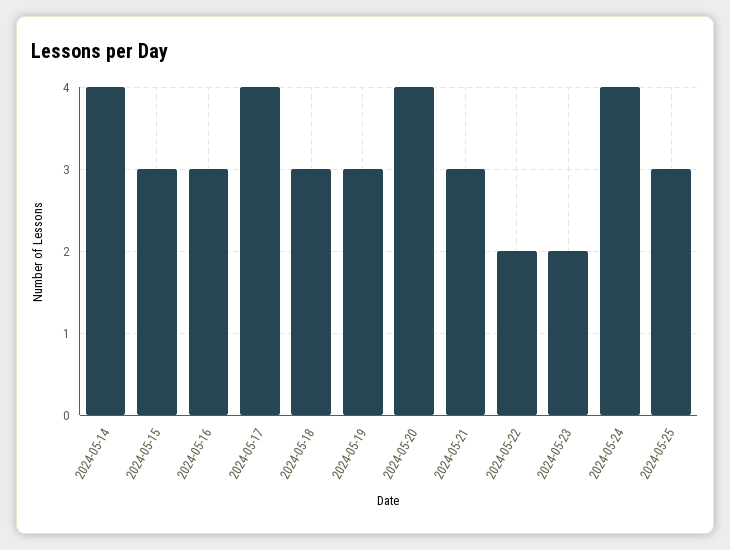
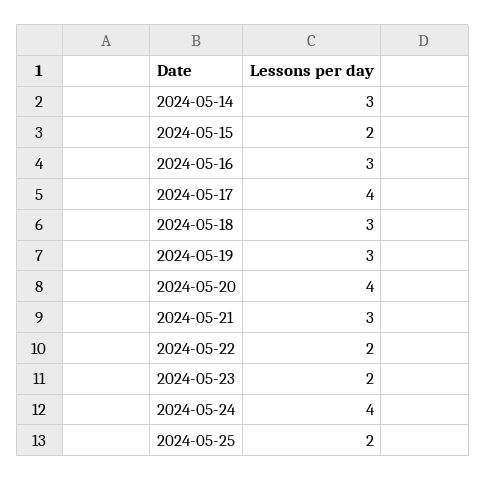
  {
-   "2024-05-14": 4,
+   "2024-05-14": 3,
-   "2024-05-15": 3,
+   "2024-05-15": 2,
    "2024-05-16": 3,
    "2024-05-17": 4,
    "2024-05-18": 3,
    "2024-05-19": 3,
    "2024-05-20": 4,
    "2024-05-21": 3,
    "2024-05-22": 2,
    "2024-05-23": 2,
    "2024-05-24": 4,
-   "2024-05-25": 3
+   "2024-05-25": 2
  }

